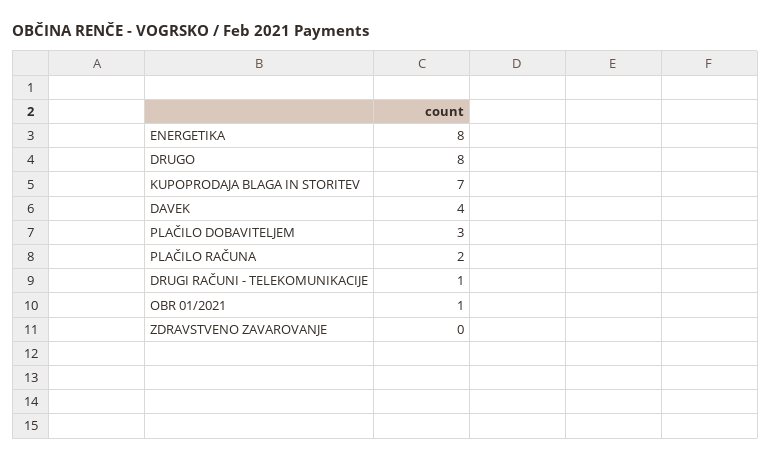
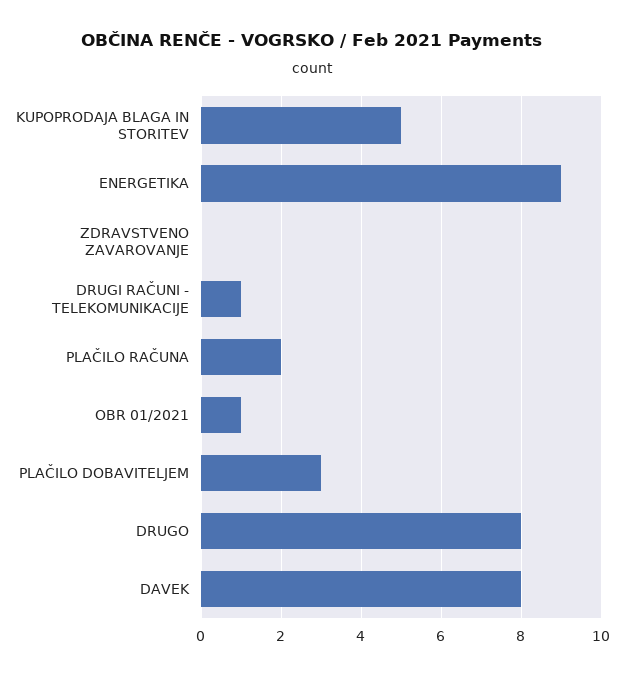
  {
-   "ENERGETIKA": 8,
+   "ENERGETIKA": 9,
    "DRUGO": 8,
-   "KUPOPRODAJA BLAGA IN STORITEV": 7,
+   "KUPOPRODAJA BLAGA IN STORITEV": 5,
-   "DAVEK": 4,
+   "DAVEK": 8,
    "PLAČILO DOBAVITELJEM": 3,
    "PLAČILO RAČUNA": 2,
    "DRUGI RAČUNI - TELEKOMUNIKACIJE": 1,
    "OBR 01/2021": 1,
    "ZDRAVSTVENO ZAVAROVANJE": 0
  }

